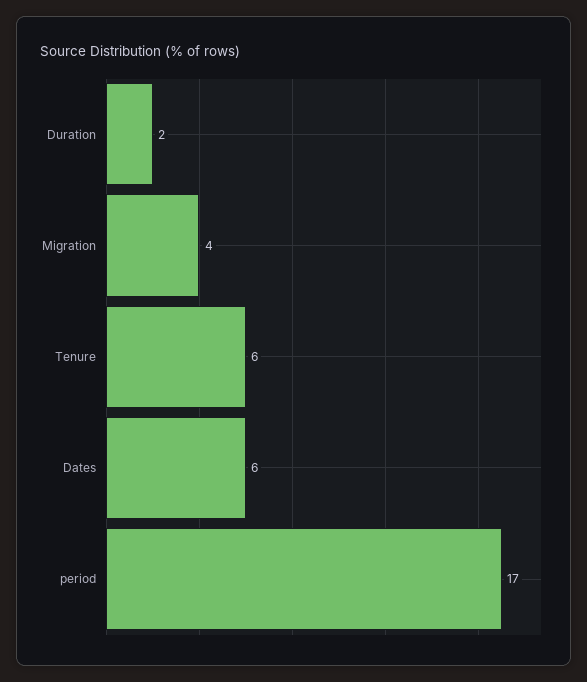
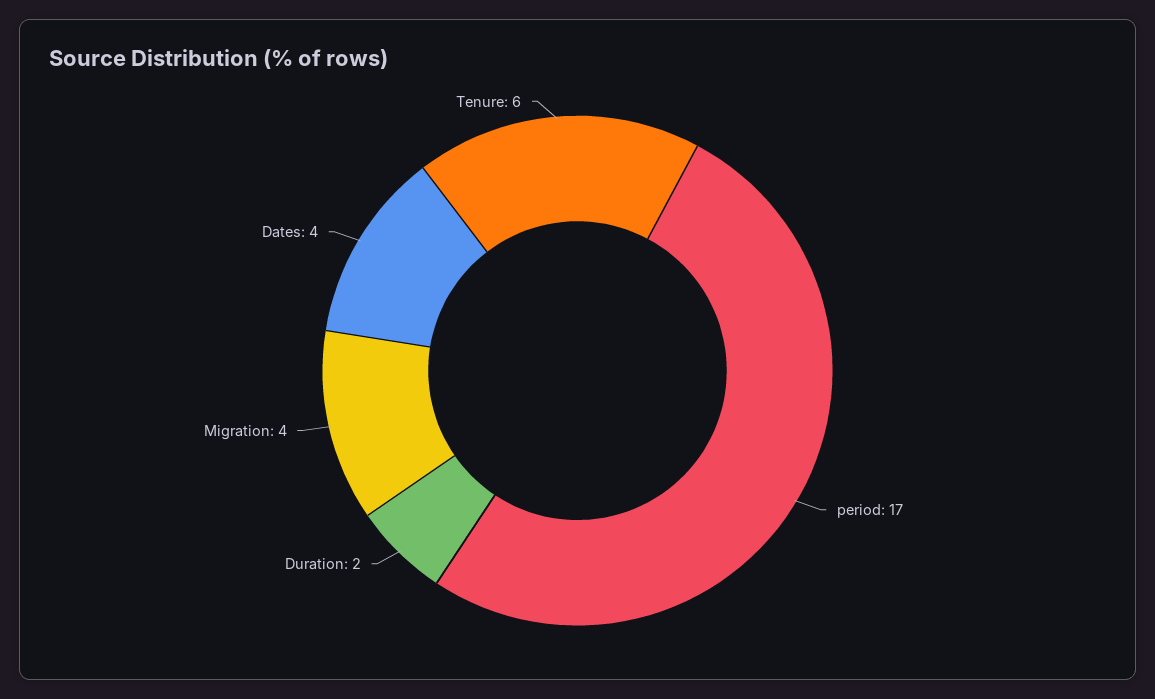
  {
    "Duration": 2,
    "Migration": 4,
    "Tenure": 6,
-   "Dates": 6,
+   "Dates": 4,
    "period": 17
  }

